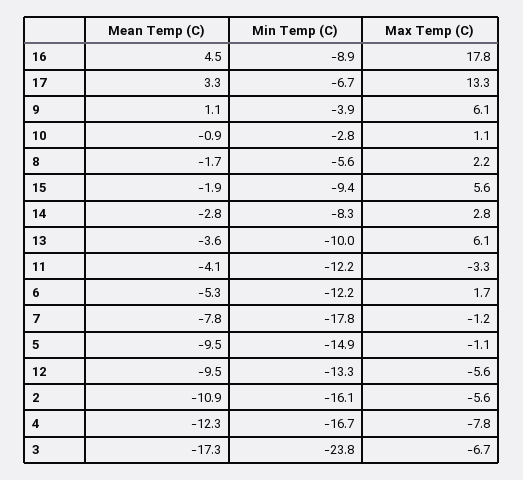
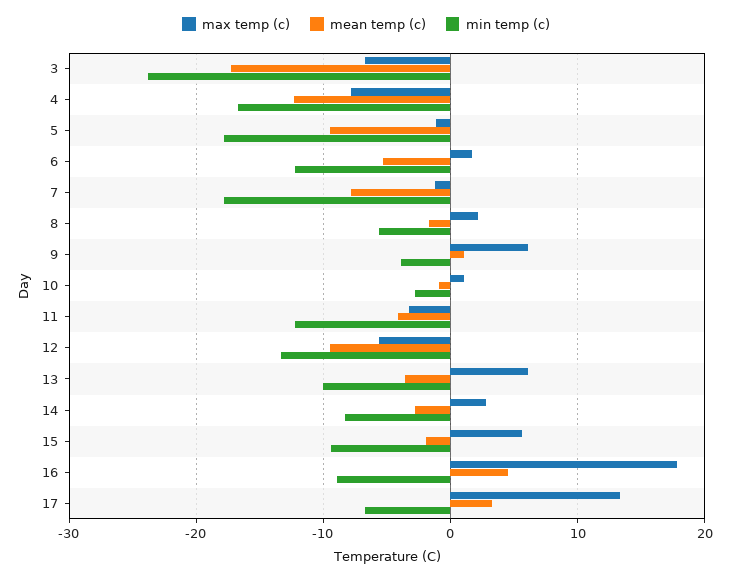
  {
    "Mean Temp (C)": {
      "16": 4.5,
      "17": 3.3,
      "9": 1.1,
      "10": -0.9,
      "8": -1.7,
      "15": -1.9,
      "14": -2.8,
      "13": -3.6,
      "11": -4.1,
      "6": -5.3,
      "7": -7.8,
      "5": -9.5,
      "12": -9.5,
-     "2": -10.9,
      "4": -12.3,
      "3": -17.3
    },
    "Min Temp (C)": {
      "16": -8.9,
      "17": -6.7,
      "9": -3.9,
      "10": -2.8,
      "8": -5.6,
      "15": -9.4,
      "14": -8.3,
      "13": -10,
      "11": -12.2,
      "6": -12.2,
      "7": -17.8,
-     "5": -14.9,
+     "5": -18,
      "12": -13.3,
-     "2": -16.1,
      "4": -16.7,
      "3": -23.8
    },
    "Max Temp (C)": {
      "16": 17.8,
      "17": 13.3,
      "9": 6.1,
      "10": 1.1,
      "8": 2.2,
      "15": 5.6,
      "14": 2.8,
      "13": 6.1,
      "11": -3.3,
      "6": 1.7,
      "7": -1.2,
      "5": -1.1,
      "12": -5.6,
-     "2": -5.6,
      "4": -7.8,
      "3": -6.7
    }
  }

